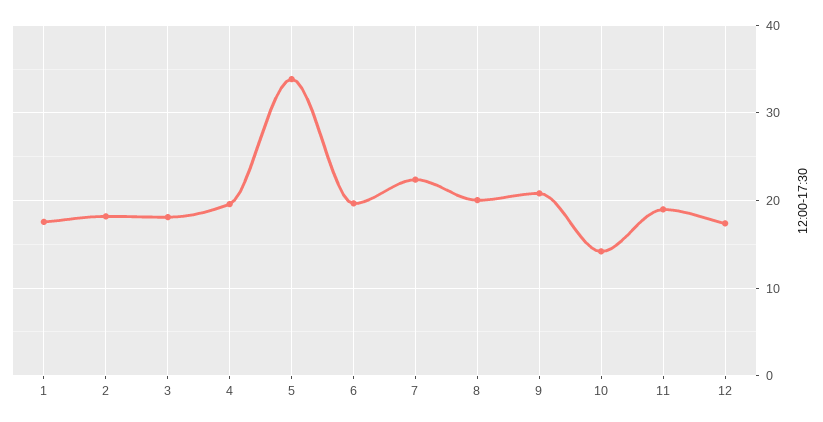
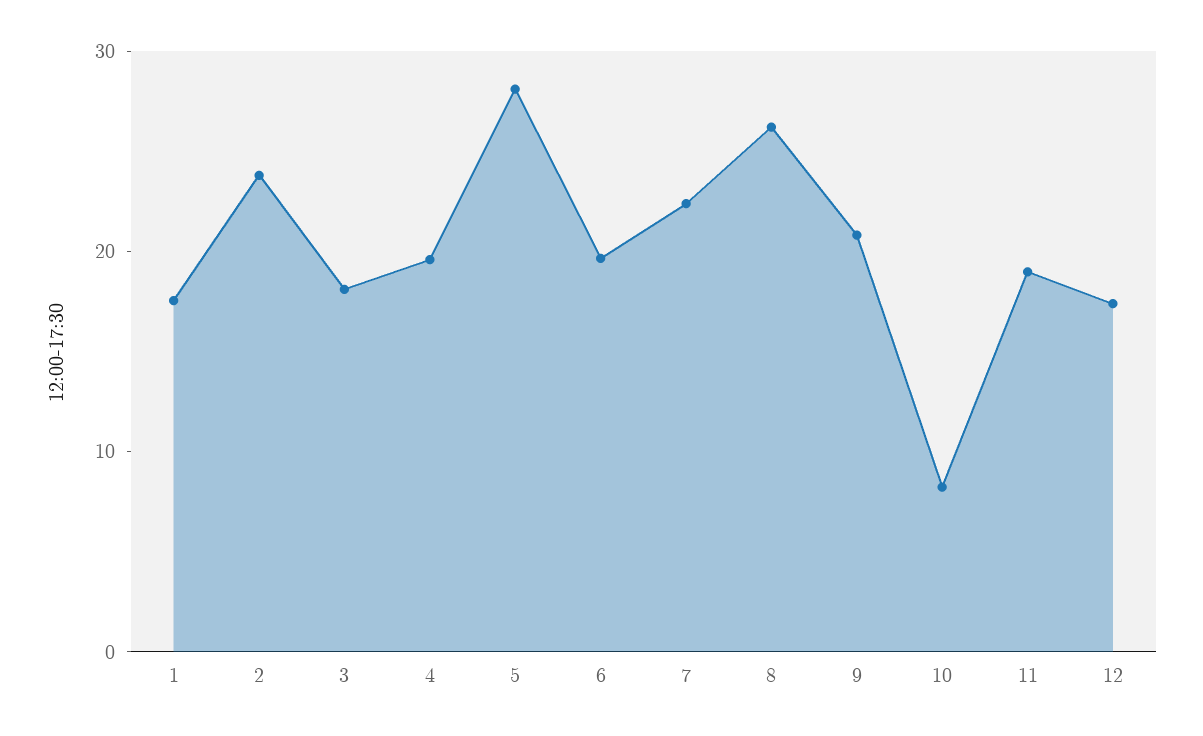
  {
    "1": 18,
-   "2": 18,
+   "2": 24,
    "3": 18,
    "4": 20,
-   "5": 34,
+   "5": 28,
    "6": 20,
    "7": 22,
-   "8": 20,
+   "8": 26,
    "9": 21,
-   "10": 14,
+   "10": 8,
    "11": 19,
    "12": 17
  }

